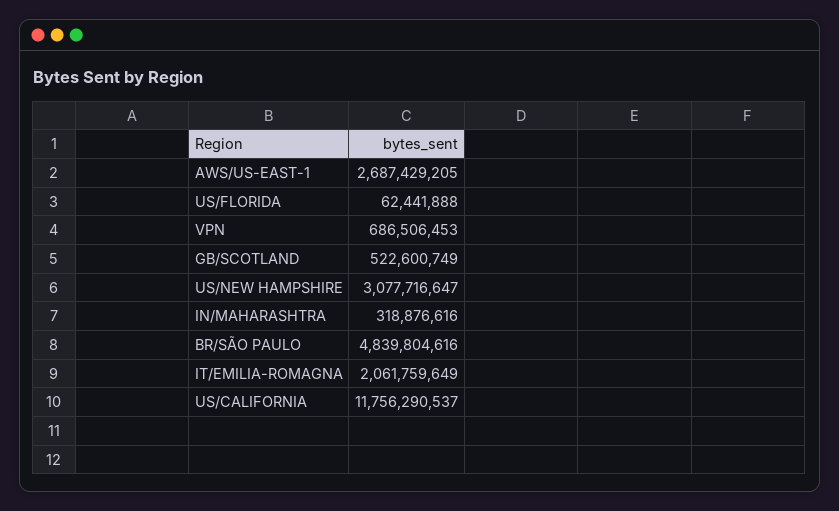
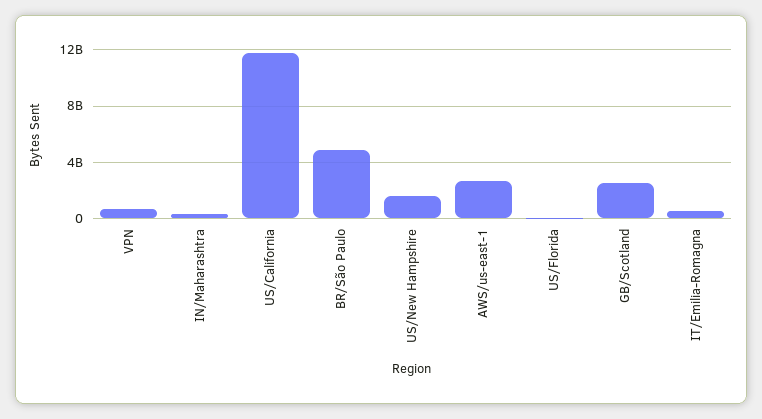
  {
    "AWS/US-EAST-1": 2687429205,
    "US/FLORIDA": 62441888,
    "VPN": 686506453,
-   "GB/SCOTLAND": 522600749,
+   "GB/SCOTLAND": 2500000000,
-   "US/NEW HAMPSHIRE": 3077716647,
+   "US/NEW HAMPSHIRE": 1500000000,
    "IN/MAHARASHTRA": 318876616,
    "BR/SÃO PAULO": 4839804616,
-   "IT/EMILIA-ROMAGNA": 2061759649,
+   "IT/EMILIA-ROMAGNA": 500000000,
    "US/CALIFORNIA": 11756290537
  }

